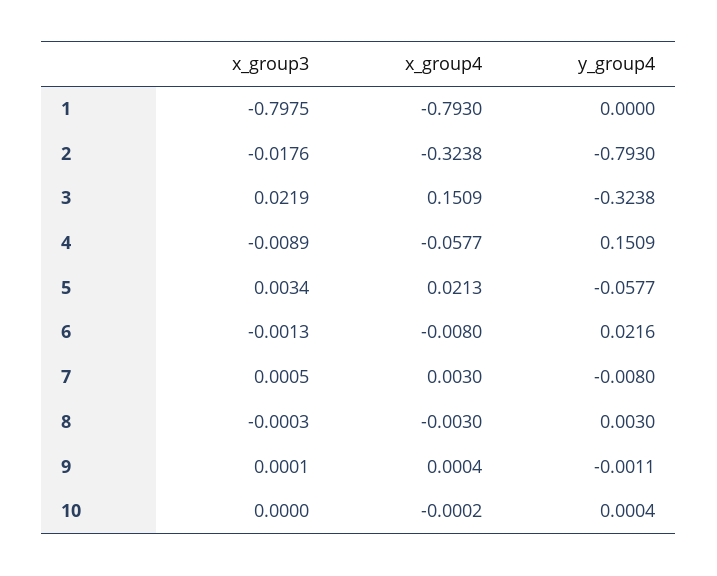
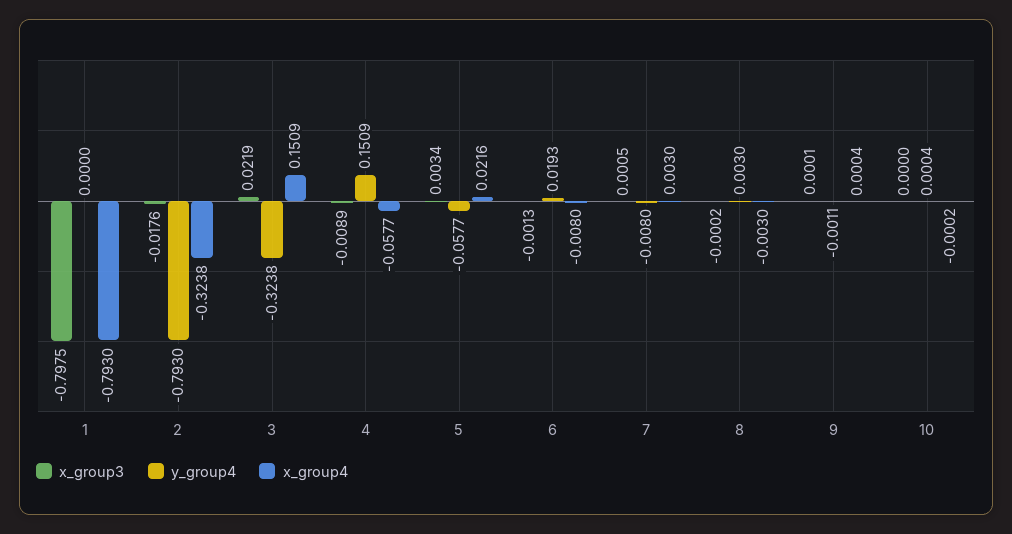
  {
    "x_group3": {
      "1": -0.7975,
      "2": -0.0176,
      "3": 0.0219,
      "4": -0.0089,
      "5": 0.0034,
      "6": -0.0013,
      "7": 0.0005,
-     "8": -0.0003,
+     "8": -0.0002,
      "9": 0.0001,
      "10": 0
    },
    "x_group4": {
      "1": -0.793,
      "2": -0.3238,
      "3": 0.1509,
      "4": -0.0577,
-     "5": 0.0213,
+     "5": 0.0216,
      "6": -0.008,
      "7": 0.003,
      "8": -0.003,
      "9": 0.0004,
      "10": -0.0002
    },
    "y_group4": {
      "1": 0,
      "2": -0.793,
      "3": -0.3238,
      "4": 0.1509,
      "5": -0.0577,
-     "6": 0.0216,
+     "6": 0.0193,
      "7": -0.008,
      "8": 0.003,
      "9": -0.0011,
      "10": 0.0004
    }
  }

